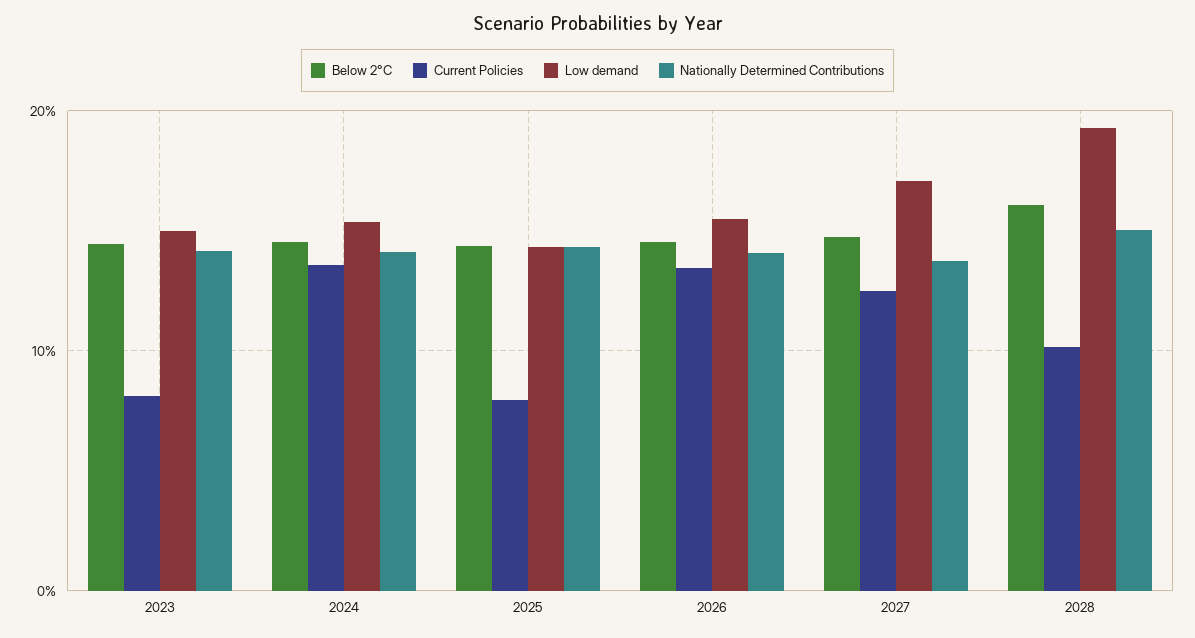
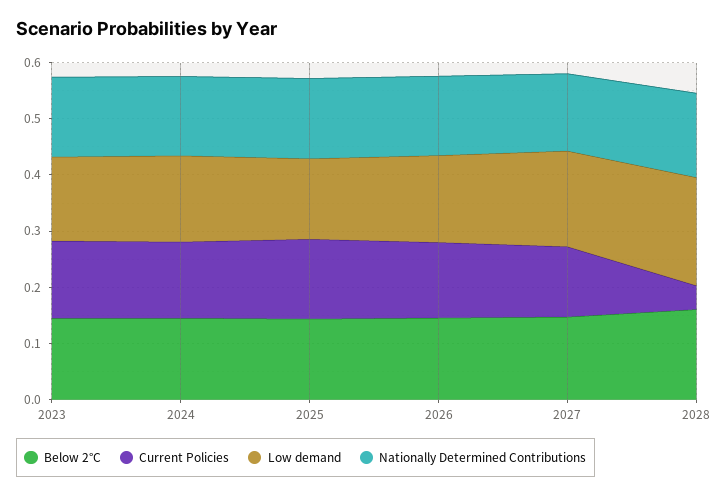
  {
    "Below 2°C": {
      "2023": 0.14,
      "2024": 0.15,
      "2025": 0.14,
      "2026": 0.15,
      "2027": 0.15,
      "2028": 0.16
    },
    "Current Policies": {
-     "2023": 0.08,
+     "2023": 0.14,
      "2024": 0.14,
-     "2025": 0.08,
+     "2025": 0.14,
      "2026": 0.13,
      "2027": 0.13,
-     "2028": 0.1
+     "2028": 0.04
    },
    "Low demand": {
      "2023": 0.15,
      "2024": 0.15,
      "2025": 0.14,
      "2026": 0.16,
      "2027": 0.17,
      "2028": 0.19
    },
    "Nationally Determined Contributions": {
      "2023": 0.14,
      "2024": 0.14,
      "2025": 0.14,
      "2026": 0.14,
      "2027": 0.14,
      "2028": 0.15
    }
  }

